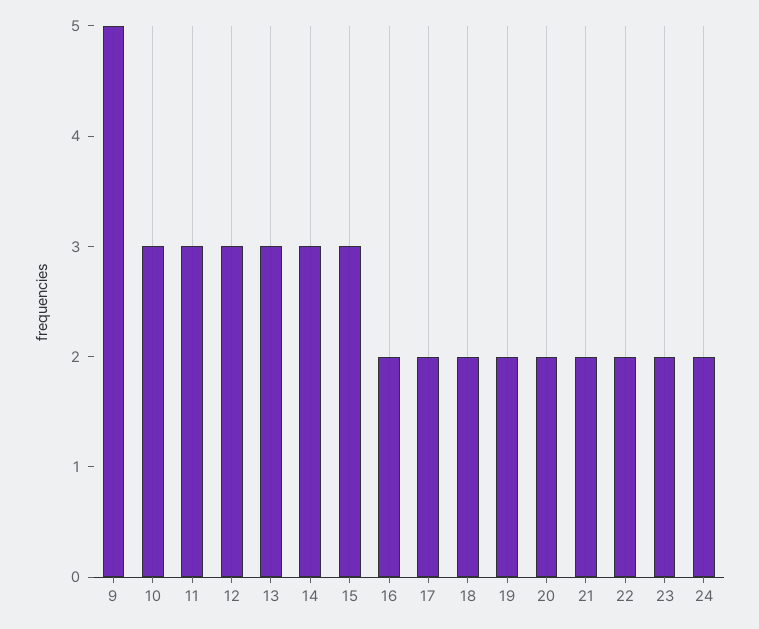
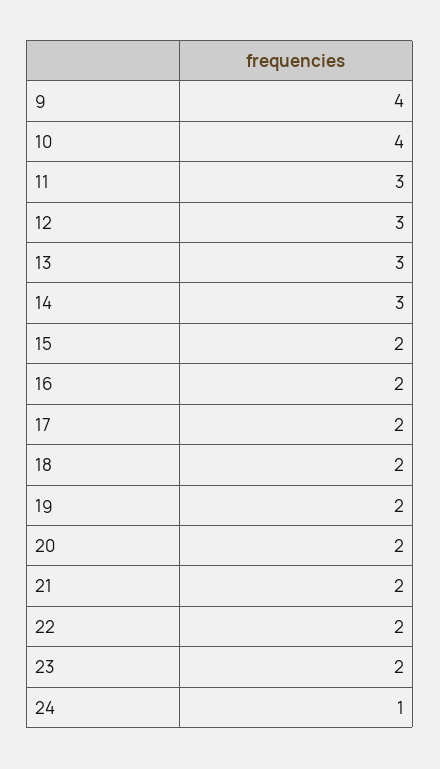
  {
-   "9": 5,
+   "9": 4,
-   "10": 3,
+   "10": 4,
    "11": 3,
    "12": 3,
    "13": 3,
    "14": 3,
-   "15": 3,
+   "15": 2,
    "16": 2,
    "17": 2,
    "18": 2,
    "19": 2,
    "20": 2,
    "21": 2,
    "22": 2,
    "23": 2,
-   "24": 2
+   "24": 1
  }

